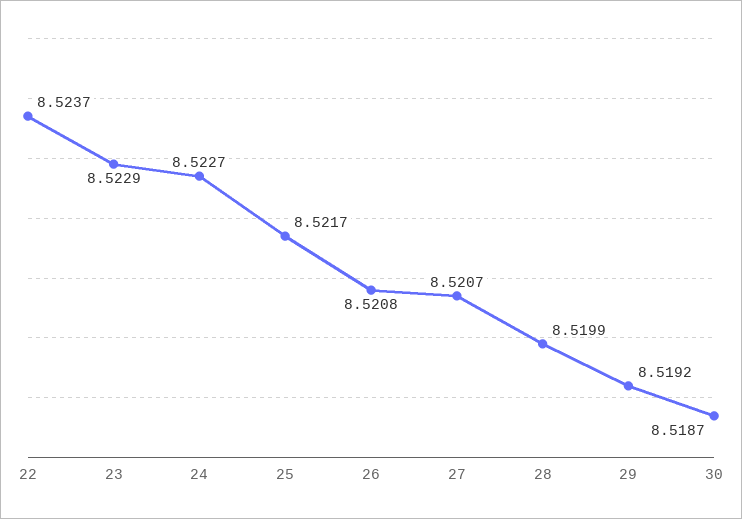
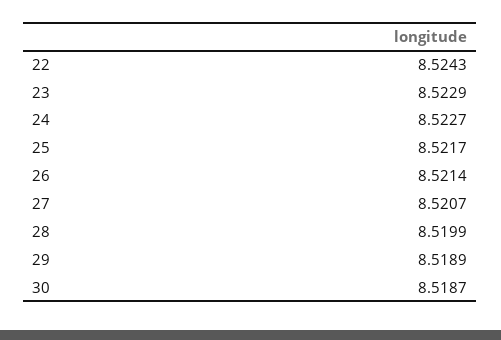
  {
-   "22": 8.5237,
+   "22": 8.5243,
    "23": 8.5229,
    "24": 8.5227,
    "25": 8.5217,
-   "26": 8.5208,
+   "26": 8.5214,
    "27": 8.5207,
    "28": 8.5199,
-   "29": 8.5192,
+   "29": 8.5189,
    "30": 8.5187
  }

